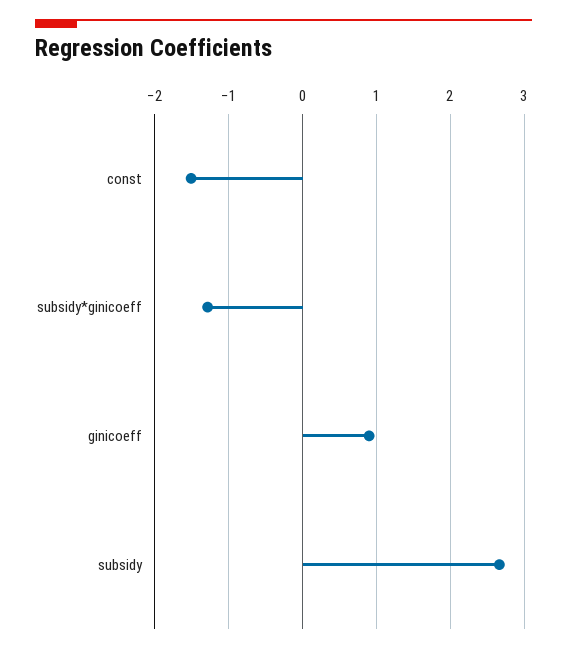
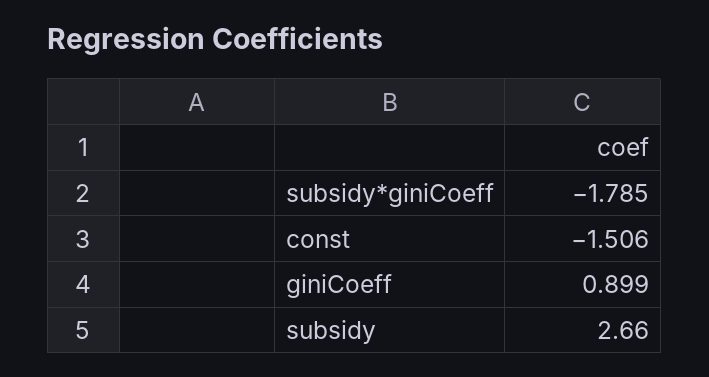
  {
    "const": -1.506,
-   "subsidy*ginicoeff": -1.3,
+   "subsidy*ginicoeff": -1.785,
    "ginicoeff": 0.899,
    "subsidy": 2.66
  }

